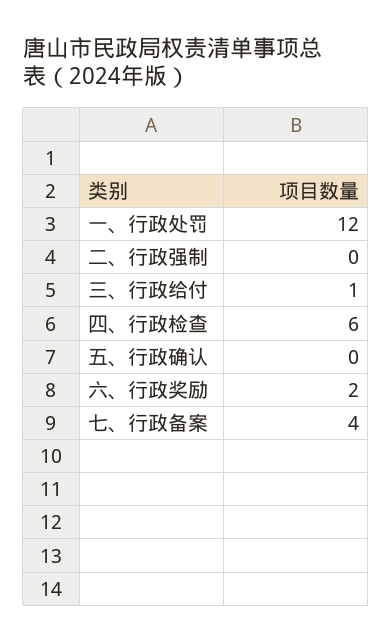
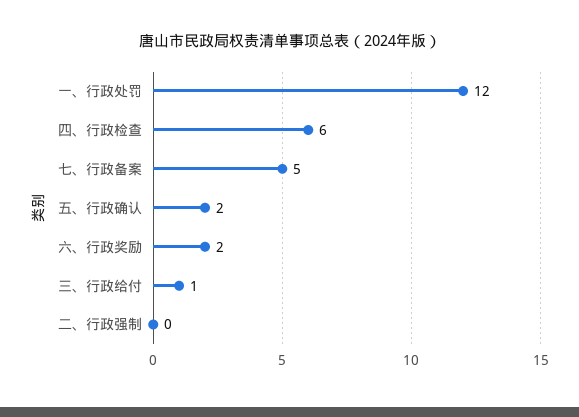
  {
    "一、行政处罚": 12,
    "二、行政强制": 0,
    "三、行政给付": 1,
    "四、行政检查": 6,
-   "五、行政确认": 0,
+   "五、行政确认": 2,
    "六、行政奖励": 2,
-   "七、行政备案": 4
+   "七、行政备案": 5
  }

